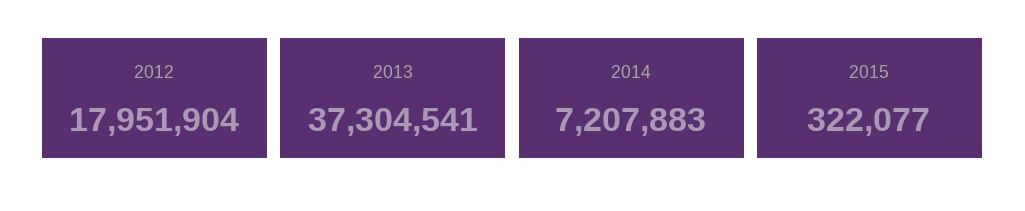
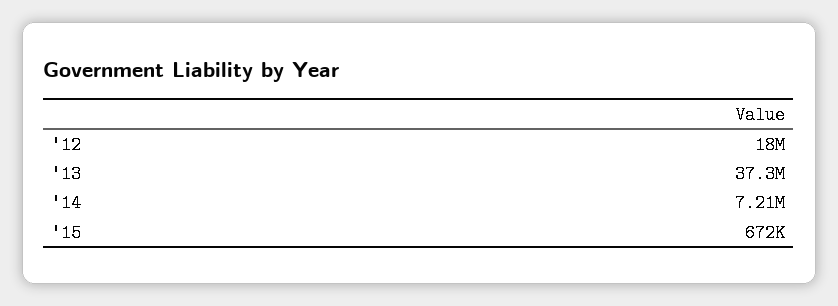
  {
    "2012": 17951904,
    "2013": 37304541,
    "2014": 7207883,
-   "2015": 322077
+   "2015": 672000
  }

